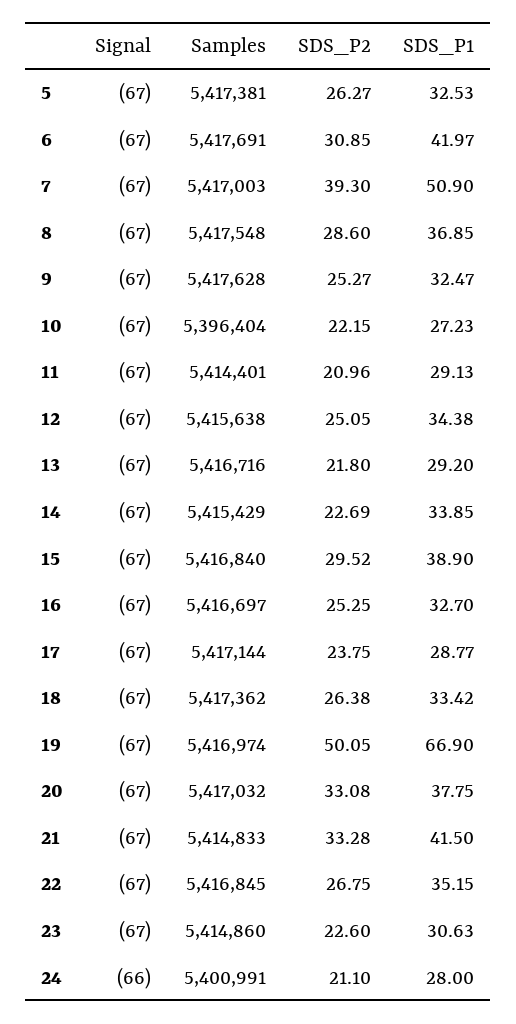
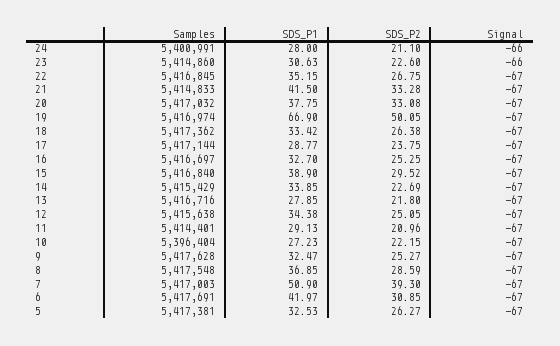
  {
    "Signal": {
      "5": -67,
      "6": -67,
      "7": -67,
      "8": -67,
      "9": -67,
      "10": -67,
      "11": -67,
      "12": -67,
      "13": -67,
      "14": -67,
      "15": -67,
      "16": -67,
      "17": -67,
      "18": -67,
      "19": -67,
      "20": -67,
      "21": -67,
      "22": -67,
-     "23": -67,
+     "23": -66,
      "24": -66
    },
    "Samples": {
      "5": 5417381,
      "6": 5417691,
      "7": 5417003,
      "8": 5417548,
      "9": 5417628,
      "10": 5396404,
      "11": 5414401,
      "12": 5415638,
      "13": 5416716,
      "14": 5415429,
      "15": 5416840,
      "16": 5416697,
      "17": 5417144,
      "18": 5417362,
      "19": 5416974,
      "20": 5417032,
      "21": 5414833,
      "22": 5416845,
      "23": 5414860,
      "24": 5400991
    },
    "SDS_P2": {
      "5": 26.27,
      "6": 30.85,
      "7": 39.3,
-     "8": 28.6,
+     "8": 28.59,
      "9": 25.27,
      "10": 22.15,
      "11": 20.96,
      "12": 25.05,
      "13": 21.8,
      "14": 22.69,
      "15": 29.52,
      "16": 25.25,
      "17": 23.75,
      "18": 26.38,
      "19": 50.05,
      "20": 33.08,
      "21": 33.28,
      "22": 26.75,
      "23": 22.6,
      "24": 21.1
    },
    "SDS_P1": {
      "5": 32.53,
      "6": 41.97,
      "7": 50.9,
      "8": 36.85,
      "9": 32.47,
      "10": 27.23,
      "11": 29.13,
      "12": 34.38,
-     "13": 29.2,
+     "13": 27.85,
      "14": 33.85,
      "15": 38.9,
      "16": 32.7,
      "17": 28.77,
      "18": 33.42,
      "19": 66.9,
      "20": 37.75,
      "21": 41.5,
      "22": 35.15,
      "23": 30.63,
      "24": 28
    }
  }

